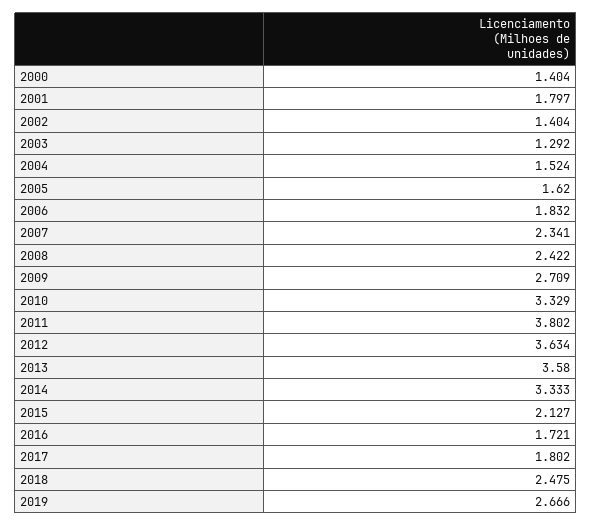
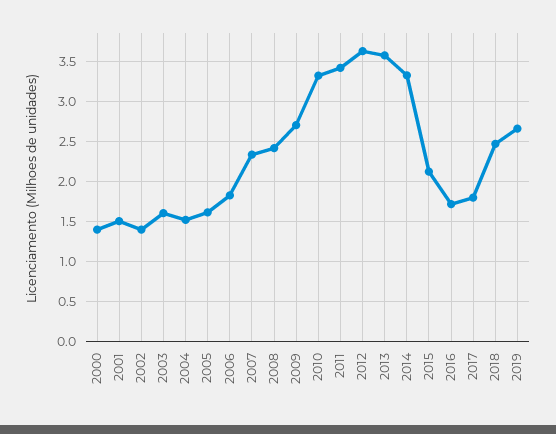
  {
    "2000": 1.404,
-   "2001": 1.797,
+   "2001": 1.5,
    "2002": 1.404,
-   "2003": 1.292,
+   "2003": 1.6,
    "2004": 1.524,
    "2005": 1.62,
    "2006": 1.832,
    "2007": 2.341,
    "2008": 2.422,
    "2009": 2.709,
    "2010": 3.329,
-   "2011": 3.802,
+   "2011": 3.4,
    "2012": 3.634,
    "2013": 3.58,
    "2014": 3.333,
    "2015": 2.127,
    "2016": 1.721,
    "2017": 1.802,
    "2018": 2.475,
    "2019": 2.666
  }

